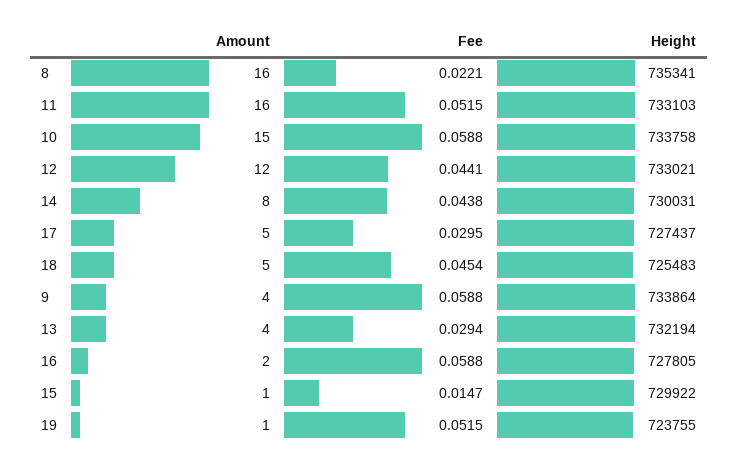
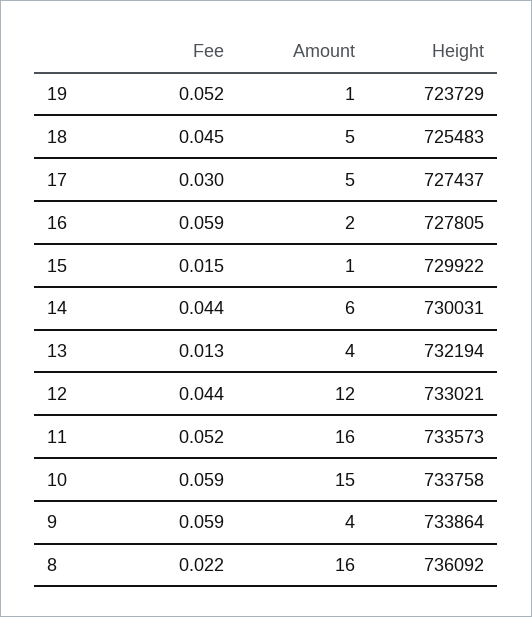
  {
    "Amount": {
      "8": 16,
      "11": 16,
      "10": 15,
      "12": 12,
-     "14": 8,
+     "14": 6,
      "17": 5,
      "18": 5,
      "9": 4,
      "13": 4,
      "16": 2,
      "15": 1,
      "19": 1
    },
    "Fee": {
      "8": 0.0221,
      "11": 0.0515,
      "10": 0.0588,
      "12": 0.0441,
      "14": 0.0438,
      "17": 0.0295,
      "18": 0.0454,
      "9": 0.0588,
-     "13": 0.0294,
+     "13": 0.013,
      "16": 0.0588,
      "15": 0.0147,
      "19": 0.0515
    },
    "Height": {
-     "8": 735341,
+     "8": 736092,
-     "11": 733103,
+     "11": 733573,
      "10": 733758,
      "12": 733021,
      "14": 730031,
      "17": 727437,
      "18": 725483,
      "9": 733864,
      "13": 732194,
      "16": 727805,
      "15": 729922,
-     "19": 723755
+     "19": 723729
    }
  }

